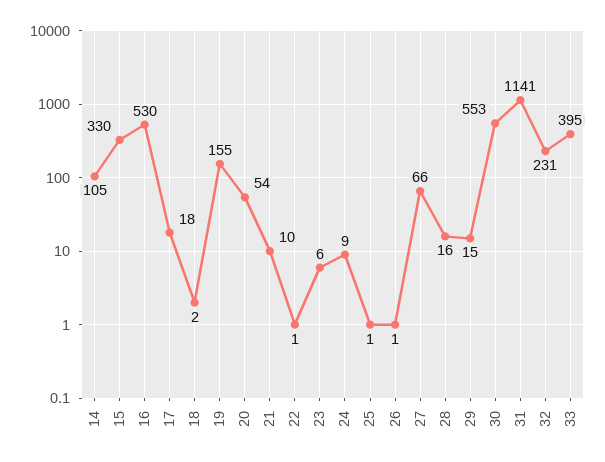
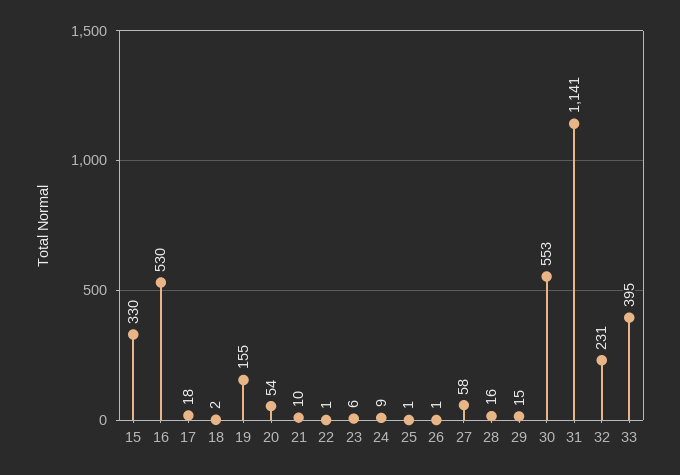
  {
-   "14": 105,
    "15": 330,
    "16": 530,
    "17": 18,
    "18": 2,
    "19": 155,
    "20": 54,
    "21": 10,
    "22": 1,
    "23": 6,
    "24": 9,
    "25": 1,
    "26": 1,
-   "27": 66,
+   "27": 58,
    "28": 16,
    "29": 15,
    "30": 553,
    "31": 1141,
    "32": 231,
    "33": 395
  }

